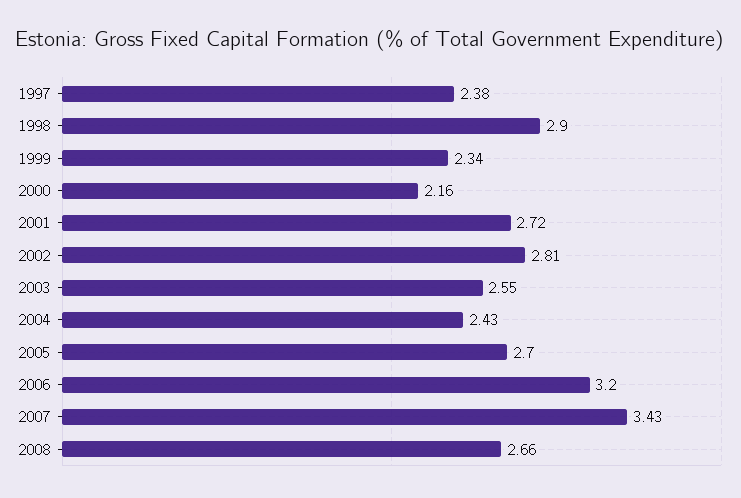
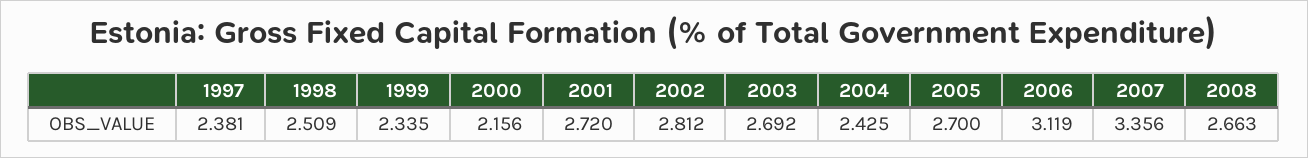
  {
    "1997": 2.381,
-   "1998": 2.9,
+   "1998": 2.509,
    "1999": 2.335,
    "2000": 2.156,
    "2001": 2.72,
    "2002": 2.812,
-   "2003": 2.55,
+   "2003": 2.692,
    "2004": 2.425,
    "2005": 2.7,
-   "2006": 3.2,
+   "2006": 3.119,
-   "2007": 3.43,
+   "2007": 3.356,
    "2008": 2.663
  }

